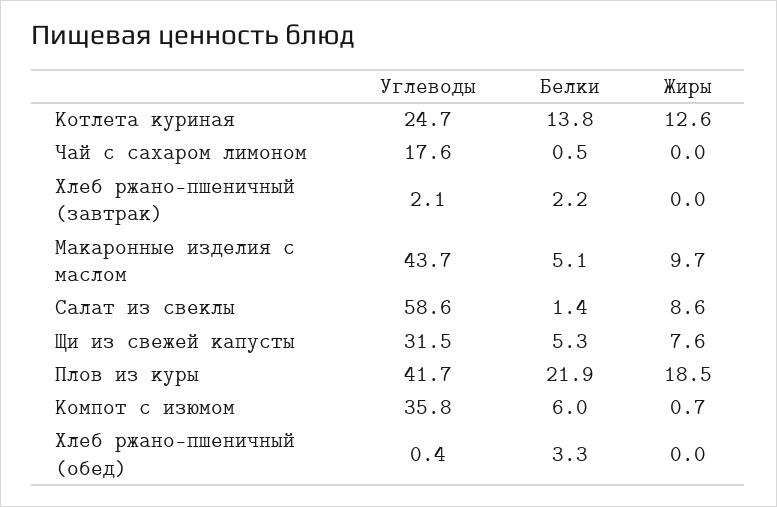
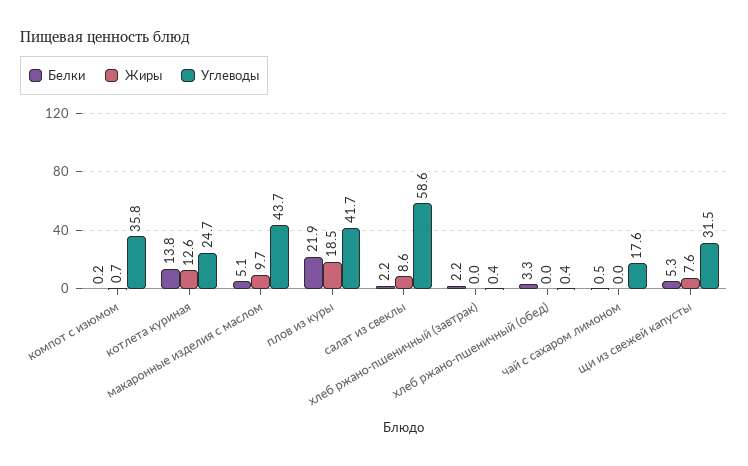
  {
    "Углеводы": {
      "Котлета куриная": 24.7,
      "Чай с сахаром лимоном": 17.6,
-     "Хлеб ржано-пшеничный (завтрак)": 2.1,
+     "Хлеб ржано-пшеничный (завтрак)": 0.4,
      "Макаронные изделия с маслом": 43.7,
      "Салат из свеклы": 58.6,
      "Щи из свежей капусты": 31.5,
      "Плов из куры": 41.7,
      "Компот с изюмом": 35.8,
      "Хлеб ржано-пшеничный (обед)": 0.4
    },
    "Белки": {
      "Котлета куриная": 13.8,
      "Чай с сахаром лимоном": 0.5,
      "Хлеб ржано-пшеничный (завтрак)": 2.2,
      "Макаронные изделия с маслом": 5.1,
-     "Салат из свеклы": 1.4,
+     "Салат из свеклы": 2.2,
      "Щи из свежей капусты": 5.3,
      "Плов из куры": 21.9,
-     "Компот с изюмом": 6,
+     "Компот с изюмом": 0.2,
      "Хлеб ржано-пшеничный (обед)": 3.3
    },
    "Жиры": {
      "Котлета куриная": 12.6,
      "Чай с сахаром лимоном": 0,
      "Хлеб ржано-пшеничный (завтрак)": 0,
      "Макаронные изделия с маслом": 9.7,
      "Салат из свеклы": 8.6,
      "Щи из свежей капусты": 7.6,
      "Плов из куры": 18.5,
      "Компот с изюмом": 0.7,
      "Хлеб ржано-пшеничный (обед)": 0
    }
  }

